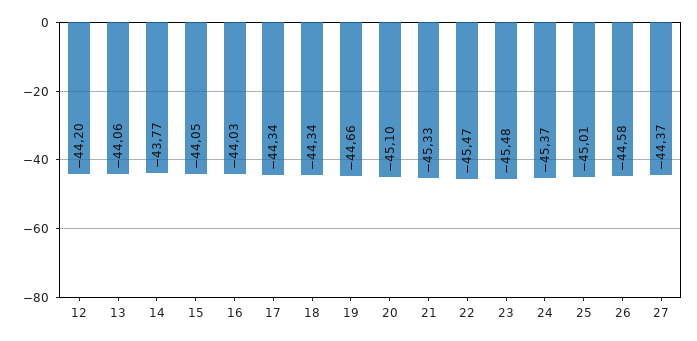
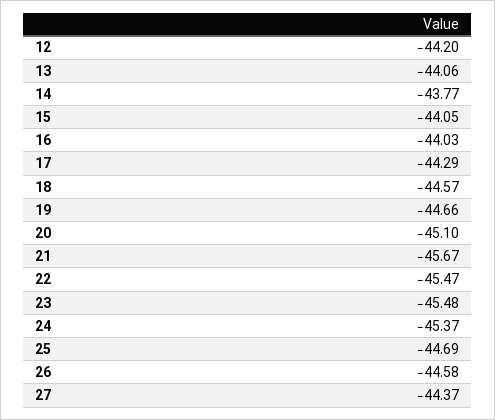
  {
    "12": -44.2,
    "13": -44.06,
    "14": -43.77,
    "15": -44.05,
    "16": -44.03,
-   "17": -44.34,
+   "17": -44.29,
-   "18": -44.34,
+   "18": -44.57,
    "19": -44.66,
    "20": -45.1,
-   "21": -45.33,
+   "21": -45.67,
    "22": -45.47,
    "23": -45.48,
    "24": -45.37,
-   "25": -45.01,
+   "25": -44.69,
    "26": -44.58,
    "27": -44.37
  }

